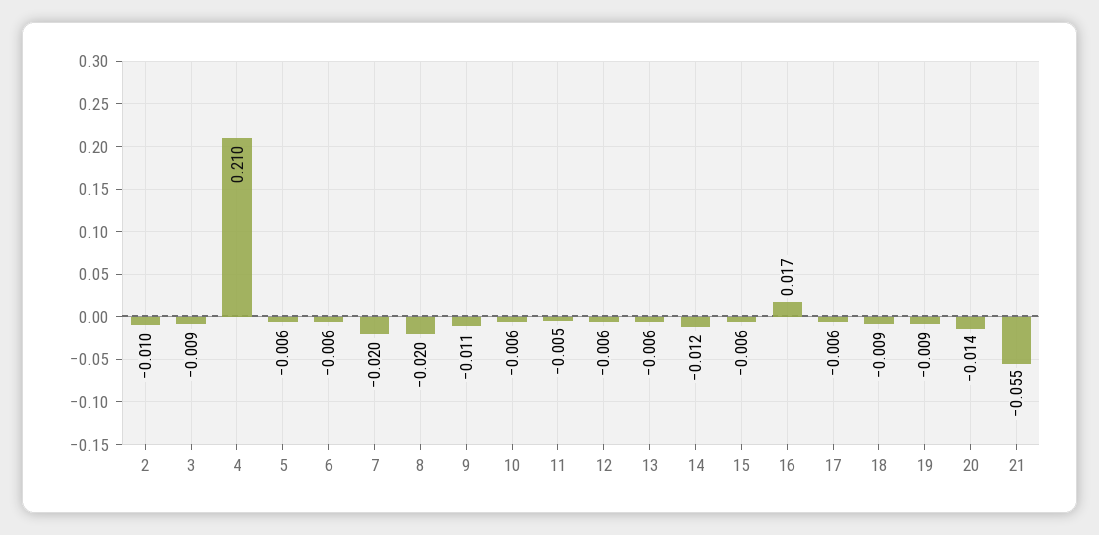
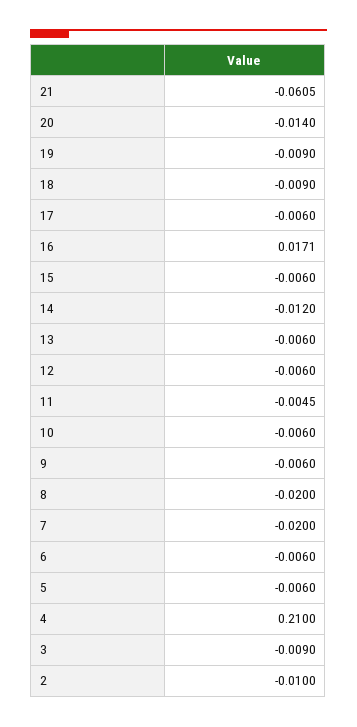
  {
    "2": -0.01,
    "3": -0.009,
    "4": 0.21,
    "5": -0.006,
    "6": -0.006,
    "7": -0.02,
    "8": -0.02,
-   "9": -0.011,
+   "9": -0.006,
    "10": -0.006,
    "11": -0.0045,
    "12": -0.006,
    "13": -0.006,
    "14": -0.012,
    "15": -0.006,
    "16": 0.0171,
    "17": -0.006,
    "18": -0.009,
    "19": -0.009,
    "20": -0.014,
-   "21": -0.055
+   "21": -0.0605
  }

